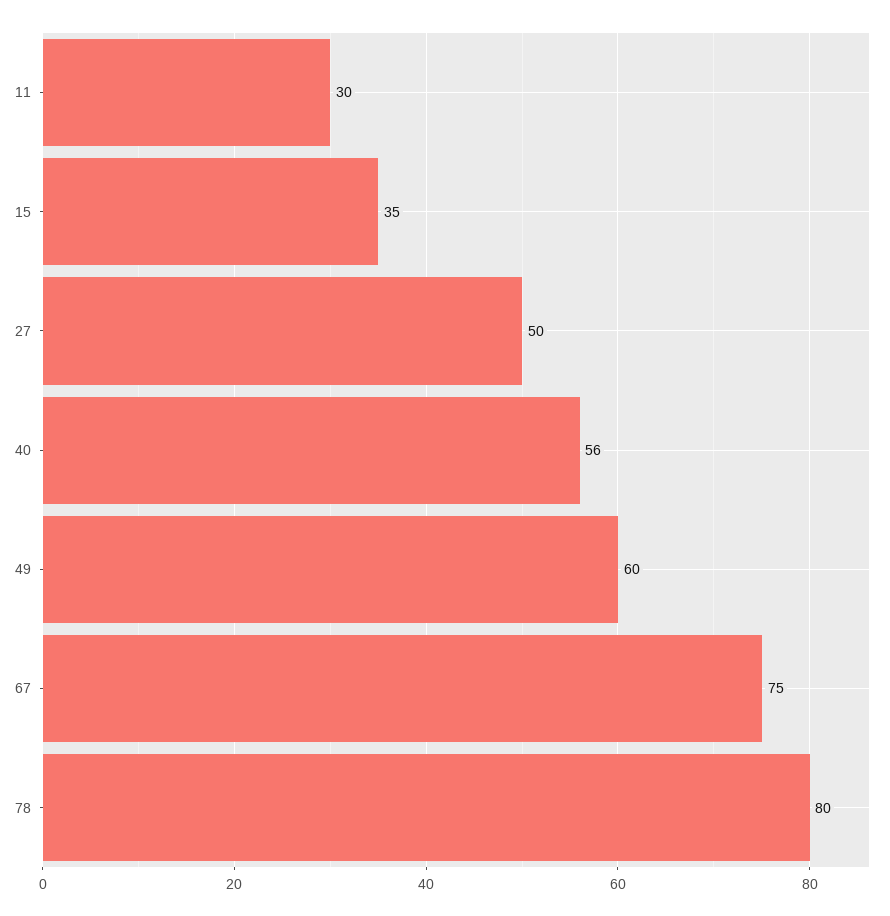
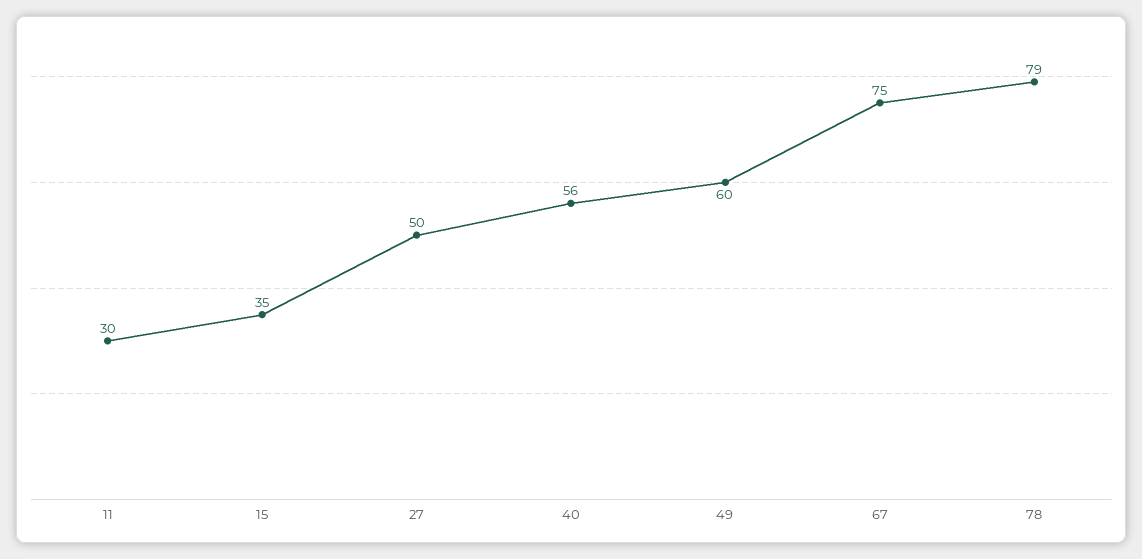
  {
    "11": 30,
    "15": 35,
    "27": 50,
    "40": 56,
    "49": 60,
    "67": 75,
-   "78": 80
+   "78": 79
  }

